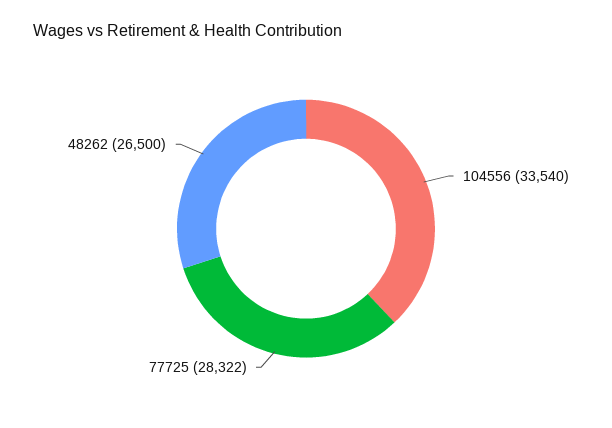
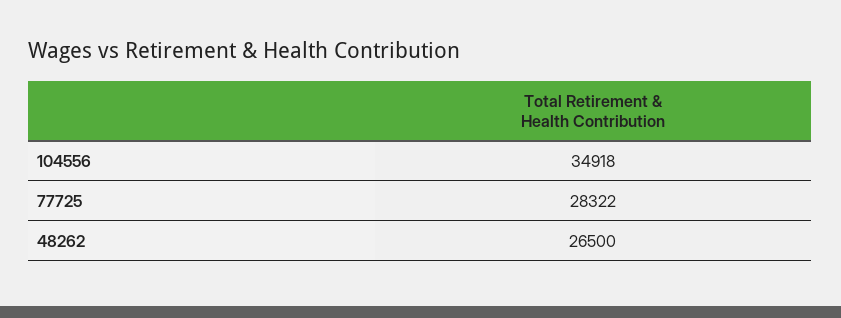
  {
-   "104556": 33540,
+   "104556": 34918,
    "77725": 28322,
    "48262": 26500
  }

